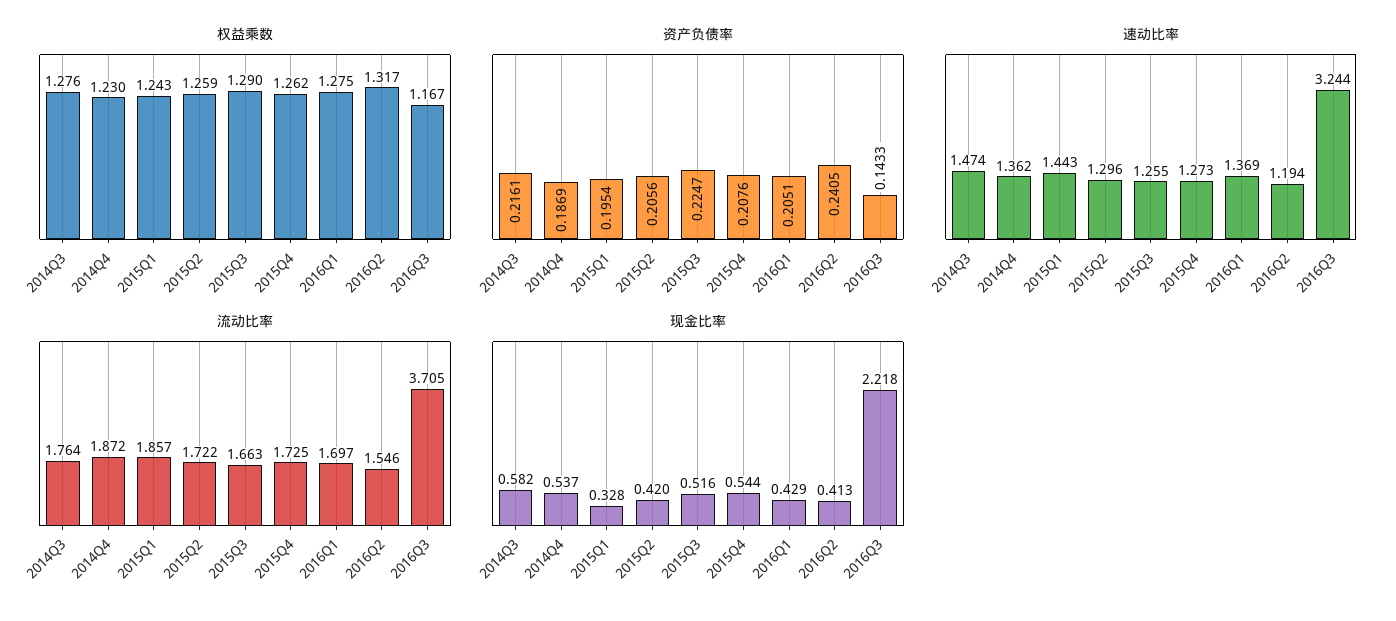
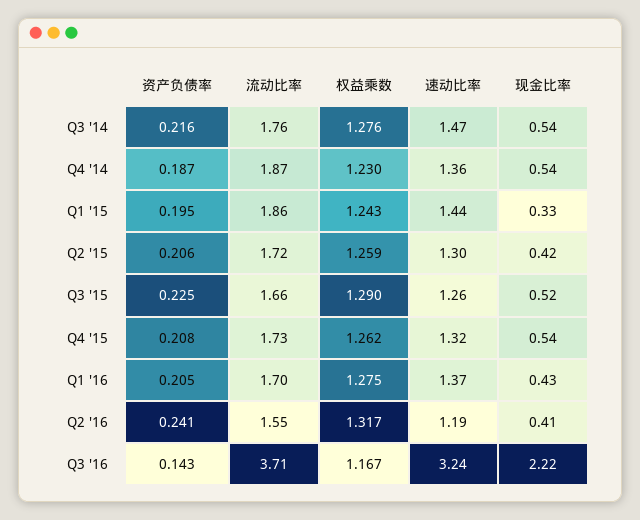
  {
    "权益乘数": {
      "2014Q3": 1.276,
      "2014Q4": 1.23,
      "2015Q1": 1.243,
      "2015Q2": 1.259,
      "2015Q3": 1.29,
      "2015Q4": 1.262,
      "2016Q1": 1.275,
      "2016Q2": 1.317,
      "2016Q3": 1.167
    },
    "资产负债率": {
      "2014Q3": 0.2161,
      "2014Q4": 0.1869,
      "2015Q1": 0.1954,
      "2015Q2": 0.2056,
      "2015Q3": 0.2247,
      "2015Q4": 0.2076,
      "2016Q1": 0.2051,
      "2016Q2": 0.2405,
      "2016Q3": 0.1433
    },
    "速动比率": {
      "2014Q3": 1.474,
      "2014Q4": 1.362,
      "2015Q1": 1.443,
      "2015Q2": 1.296,
      "2015Q3": 1.255,
-     "2015Q4": 1.273,
+     "2015Q4": 1.32,
      "2016Q1": 1.369,
      "2016Q2": 1.194,
      "2016Q3": 3.244
    },
    "流动比率": {
      "2014Q3": 1.764,
      "2014Q4": 1.872,
      "2015Q1": 1.857,
      "2015Q2": 1.722,
      "2015Q3": 1.663,
      "2015Q4": 1.725,
      "2016Q1": 1.697,
      "2016Q2": 1.546,
      "2016Q3": 3.705
    },
    "现金比率": {
-     "2014Q3": 0.582,
+     "2014Q3": 0.54,
      "2014Q4": 0.537,
      "2015Q1": 0.328,
      "2015Q2": 0.42,
      "2015Q3": 0.516,
      "2015Q4": 0.544,
      "2016Q1": 0.429,
      "2016Q2": 0.413,
      "2016Q3": 2.218
    }
  }

